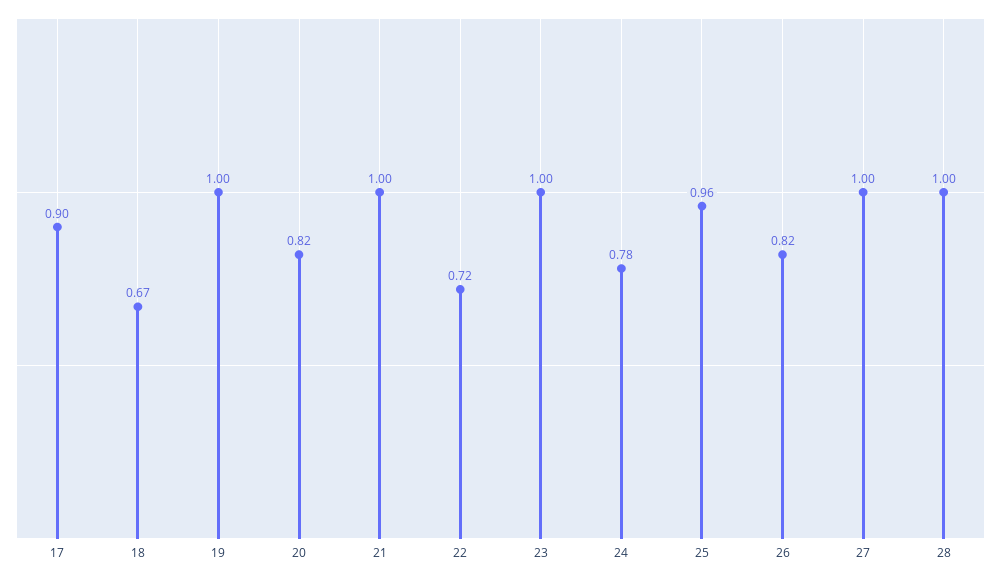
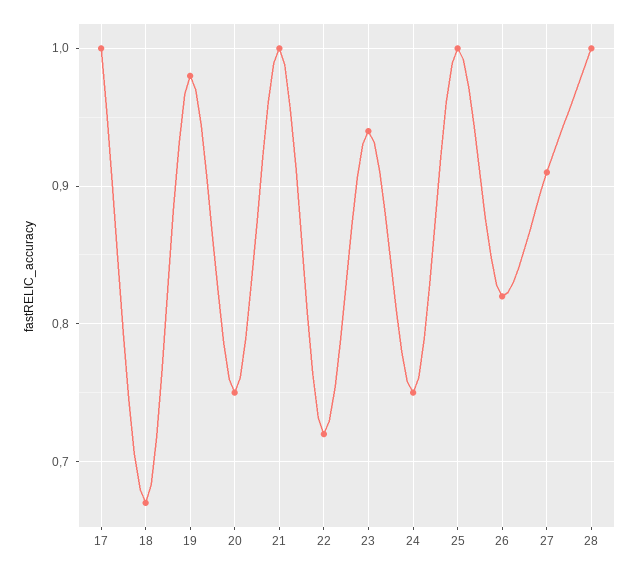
  {
-   "17": 0.9,
+   "17": 1,
    "18": 0.67,
-   "19": 1,
+   "19": 0.98,
-   "20": 0.82,
+   "20": 0.75,
    "21": 1,
    "22": 0.72,
-   "23": 1,
+   "23": 0.94,
-   "24": 0.78,
+   "24": 0.75,
-   "25": 0.96,
+   "25": 1,
    "26": 0.82,
-   "27": 1,
+   "27": 0.91,
    "28": 1
  }

